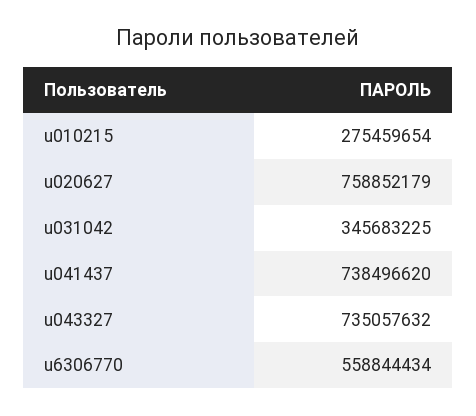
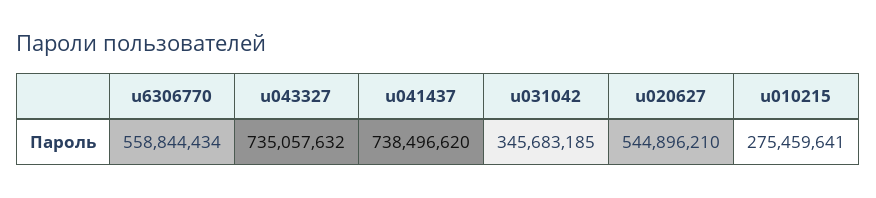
  {
-   "u010215": 275459654,
+   "u010215": 275459641,
-   "u020627": 758852179,
+   "u020627": 544896210,
-   "u031042": 345683225,
+   "u031042": 345683185,
    "u041437": 738496620,
    "u043327": 735057632,
    "u6306770": 558844434
  }

